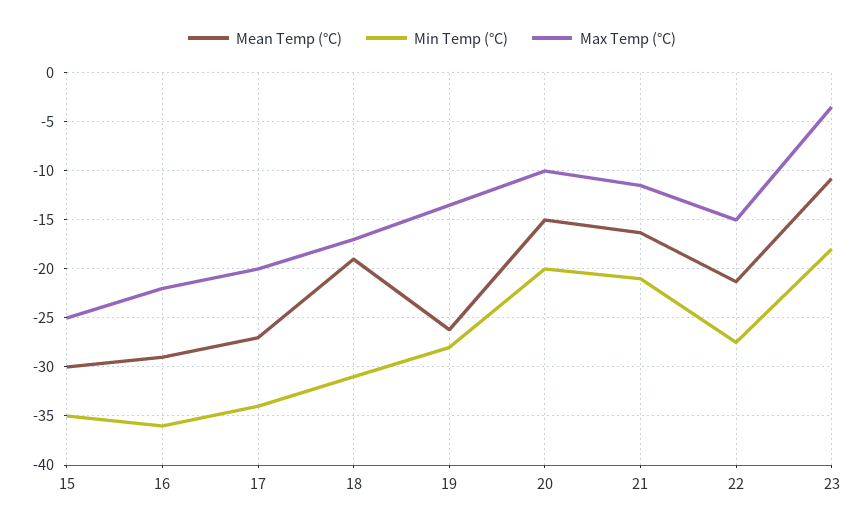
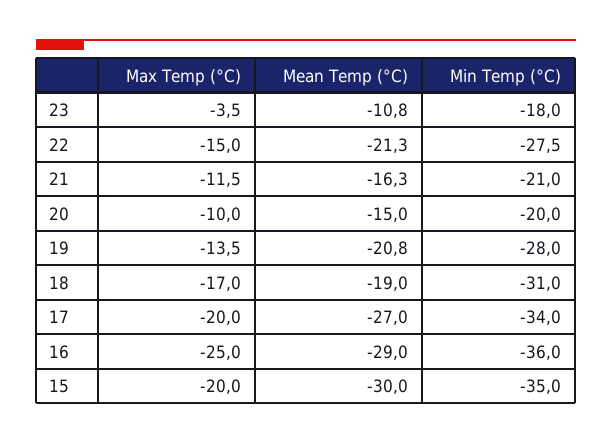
  {
    "Mean Temp (°C)": {
      "15": -30,
      "16": -29,
      "17": -27,
      "18": -19,
-     "19": -26,
+     "19": -20.8,
      "20": -15,
      "21": -16.3,
      "22": -21.3,
      "23": -10.8
    },
    "Min Temp (°C)": {
      "15": -35,
      "16": -36,
      "17": -34,
      "18": -31,
      "19": -28,
      "20": -20,
      "21": -21,
      "22": -27.5,
      "23": -18
    },
    "Max Temp (°C)": {
-     "15": -25,
+     "15": -20,
-     "16": -22,
+     "16": -25,
      "17": -20,
      "18": -17,
      "19": -13.5,
      "20": -10,
      "21": -11.5,
      "22": -15,
      "23": -3.5
    }
  }

